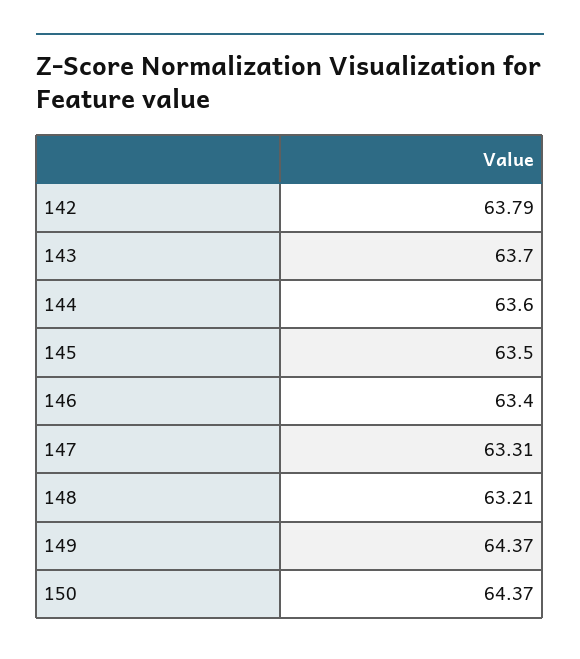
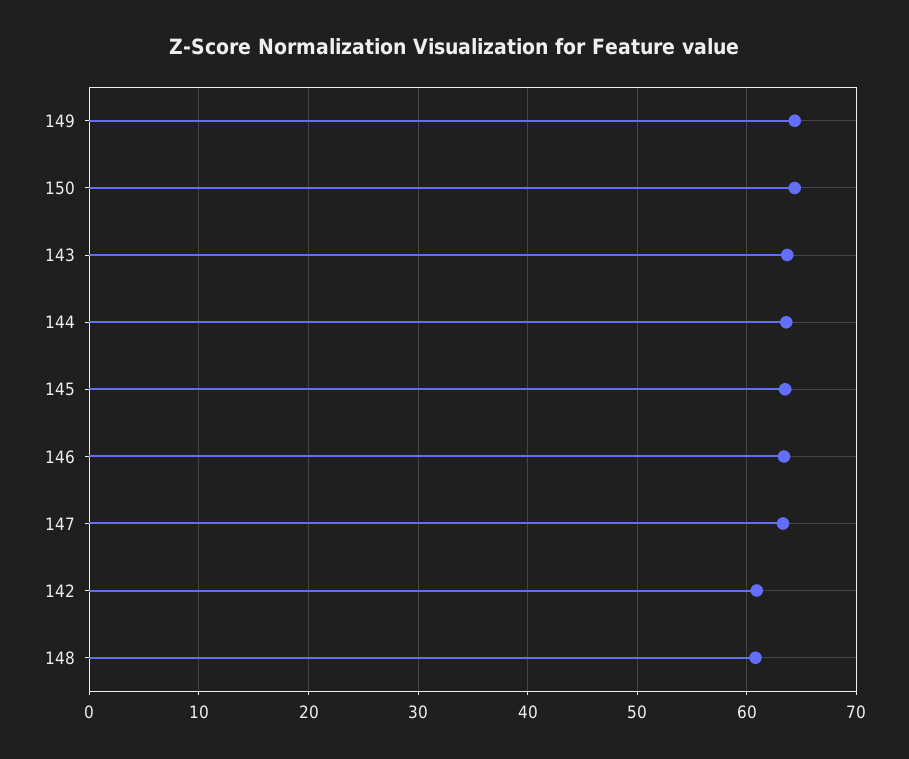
  {
-   "142": 63.79,
+   "142": 61,
    "143": 63.7,
    "144": 63.6,
    "145": 63.5,
    "146": 63.4,
    "147": 63.31,
-   "148": 63.21,
+   "148": 61,
    "149": 64.37,
    "150": 64.37
  }

